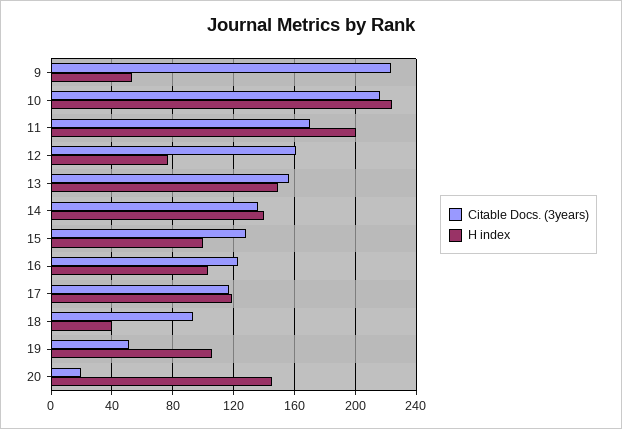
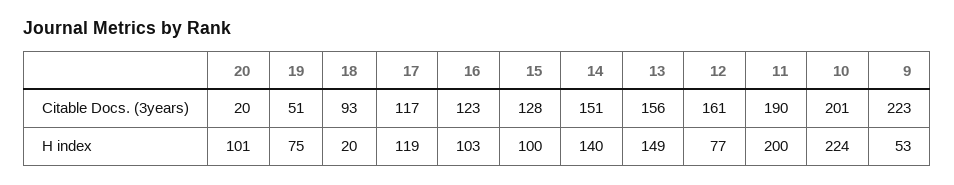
  {
    "Citable Docs. (3years)": {
      "9": 223,
-     "10": 215,
+     "10": 201,
-     "11": 170,
+     "11": 190,
      "12": 161,
      "13": 156,
-     "14": 135,
+     "14": 151,
      "15": 128,
      "16": 123,
      "17": 117,
      "18": 93,
      "19": 51,
      "20": 20
    },
    "H index": {
      "9": 53,
      "10": 224,
      "11": 200,
      "12": 77,
      "13": 149,
      "14": 140,
      "15": 100,
      "16": 103,
      "17": 119,
-     "18": 40,
+     "18": 20,
-     "19": 105,
+     "19": 75,
-     "20": 145
+     "20": 101
    }
  }

